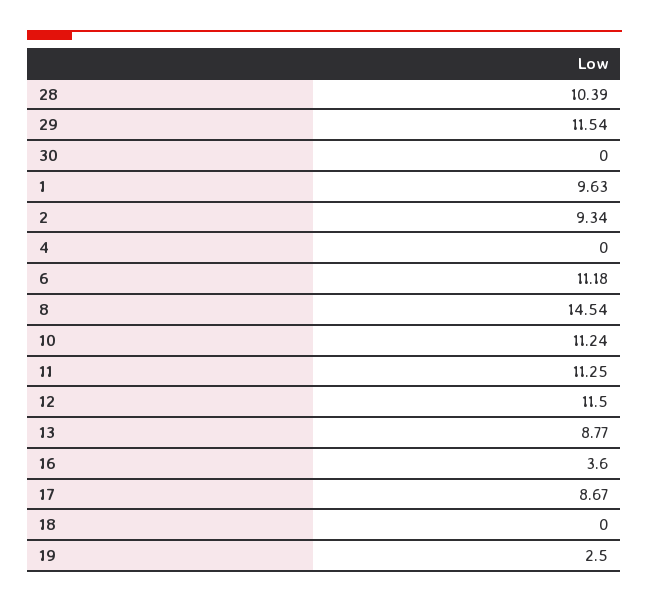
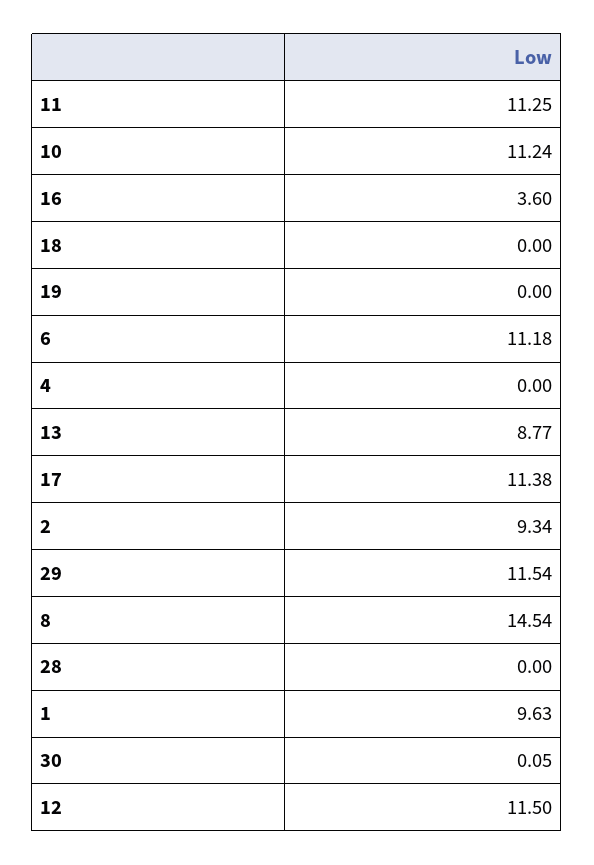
  {
-   "28": 10.39,
+   "28": 0,
    "29": 11.54,
-   "30": 0,
+   "30": 0.05,
    "1": 9.63,
    "2": 9.34,
    "4": 0,
    "6": 11.18,
    "8": 14.54,
    "10": 11.24,
    "11": 11.25,
    "12": 11.5,
    "13": 8.77,
    "16": 3.6,
-   "17": 8.67,
+   "17": 11.38,
    "18": 0,
-   "19": 2.5
+   "19": 0
  }

